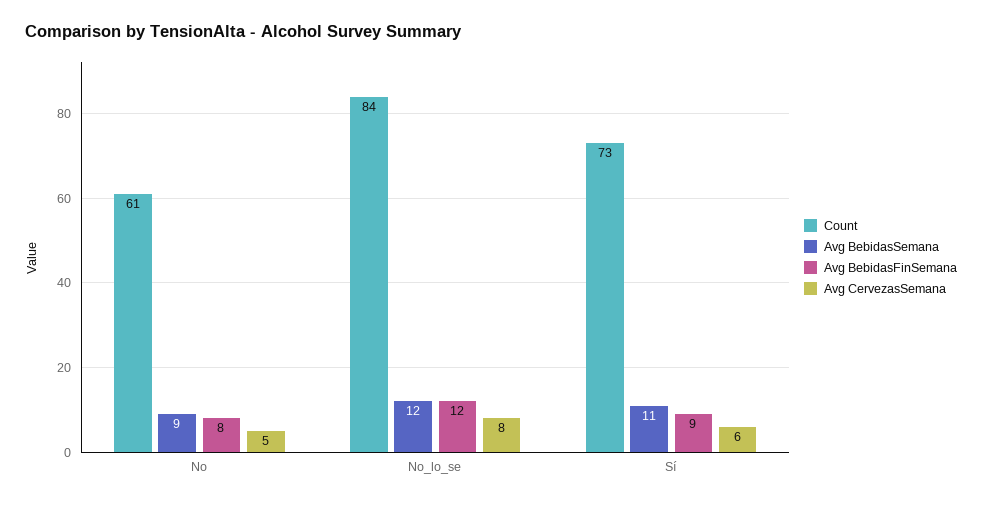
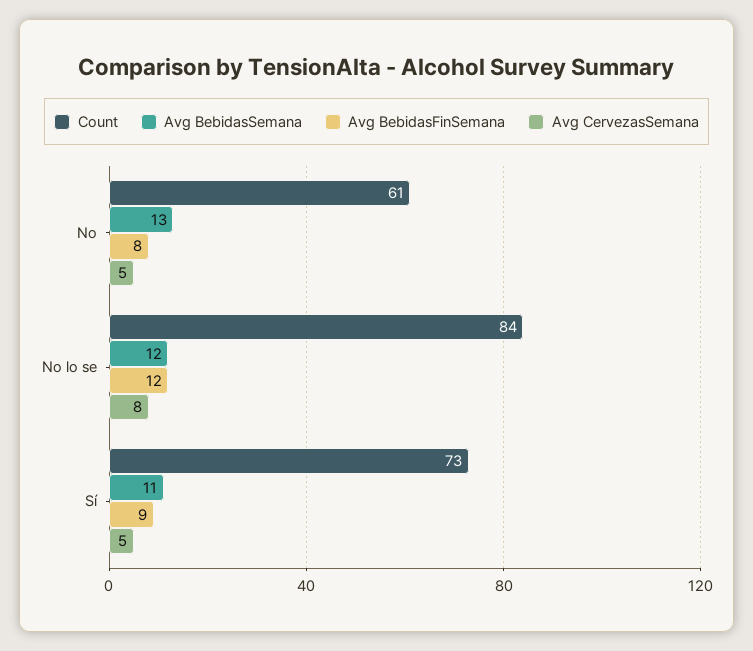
  {
    "Count": {
      "No": 61,
      "No_lo_se": 84,
      "Sí": 73
    },
    "Avg BebidasSemana": {
-     "No": 9,
+     "No": 13,
      "No_lo_se": 12,
      "Sí": 11
    },
    "Avg BebidasFinSemana": {
      "No": 8,
      "No_lo_se": 12,
      "Sí": 9
    },
    "Avg CervezasSemana": {
      "No": 5,
      "No_lo_se": 8,
-     "Sí": 6
+     "Sí": 5
    }
  }

